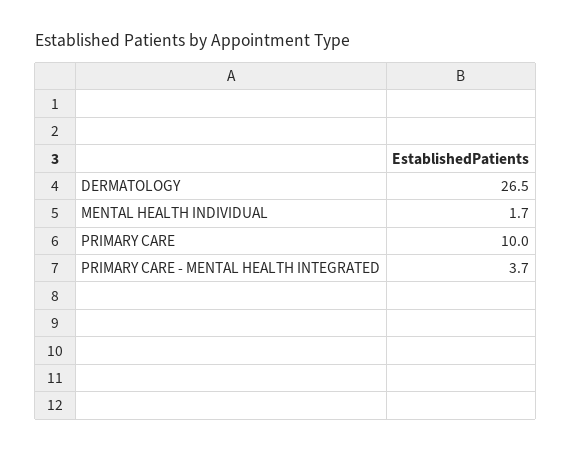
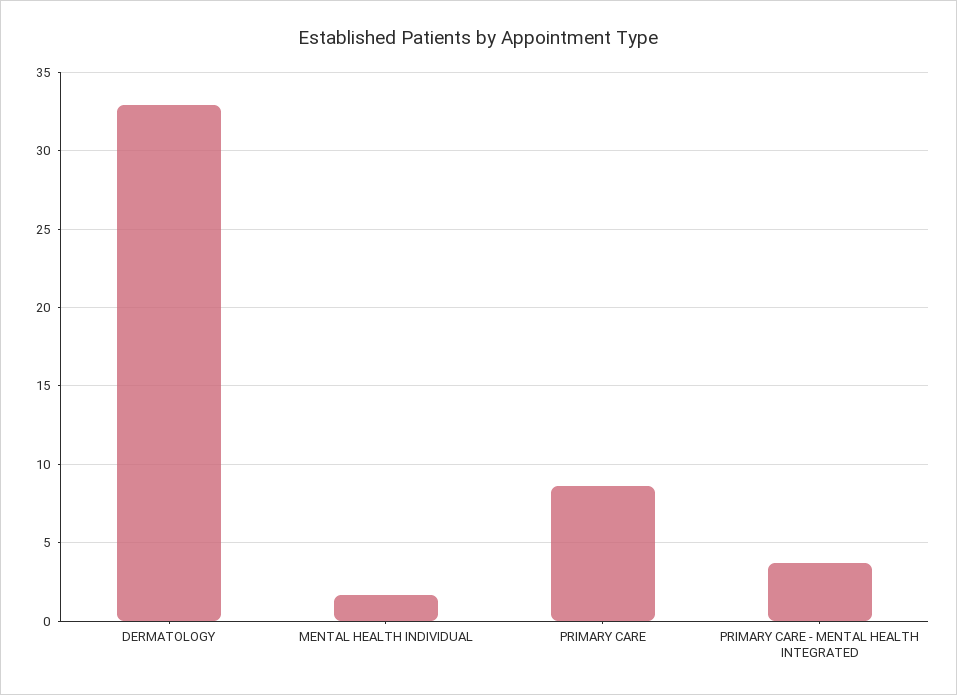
  {
-   "DERMATOLOGY": 26.5,
+   "DERMATOLOGY": 33,
    "MENTAL HEALTH INDIVIDUAL": 1.7,
-   "PRIMARY CARE": 10,
+   "PRIMARY CARE": 8.5,
    "PRIMARY CARE - MENTAL HEALTH INTEGRATED": 3.7
  }

